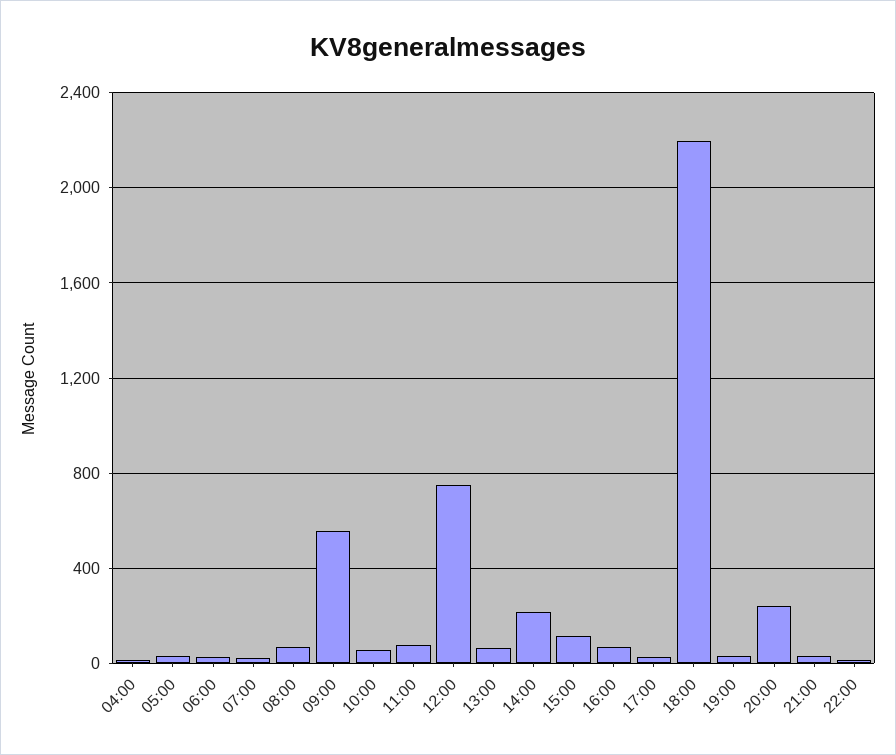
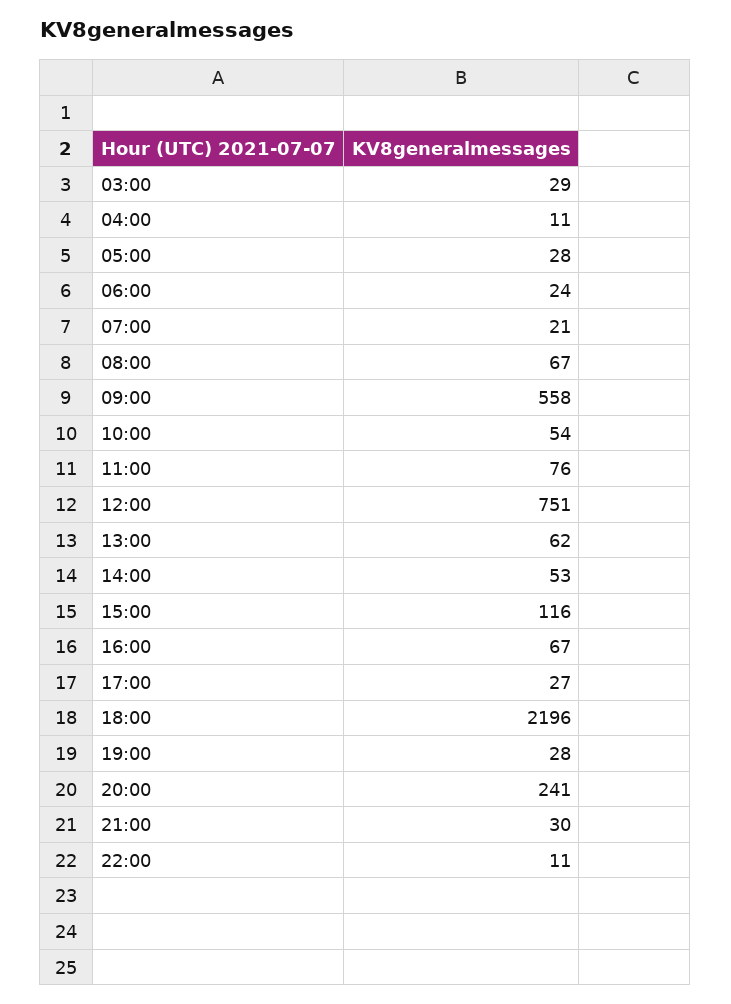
  {
    "04:00": 11,
    "05:00": 28,
    "06:00": 24,
    "07:00": 21,
    "08:00": 67,
    "09:00": 558,
    "10:00": 54,
    "11:00": 76,
    "12:00": 751,
    "13:00": 62,
-   "14:00": 200,
+   "14:00": 53,
    "15:00": 116,
    "16:00": 67,
    "17:00": 27,
    "18:00": 2196,
    "19:00": 28,
    "20:00": 241,
    "21:00": 30,
-   "22:00": 11
+   "22:00": 11,
+   "03:00": 29
  }

